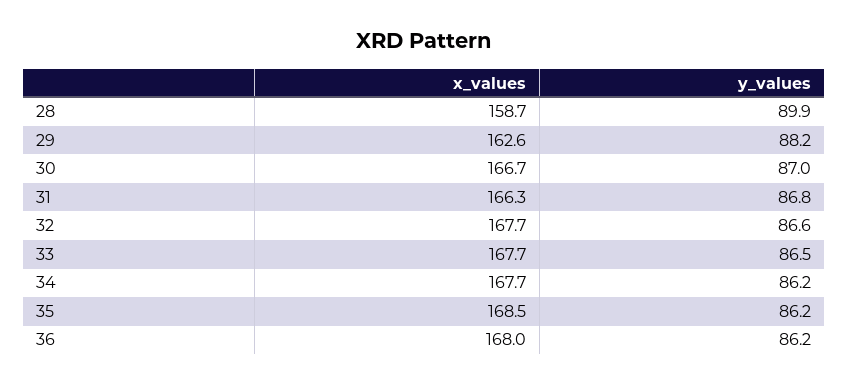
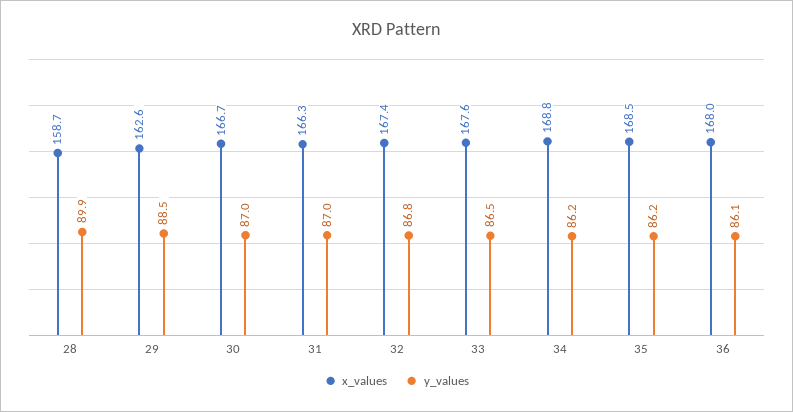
  {
    "x_values": {
      "28": 158.7,
      "29": 162.6,
      "30": 166.7,
      "31": 166.3,
-     "32": 167.7,
+     "32": 167.4,
-     "33": 167.7,
+     "33": 167.6,
-     "34": 167.7,
+     "34": 168.8,
      "35": 168.5,
      "36": 168
    },
    "y_values": {
      "28": 89.9,
-     "29": 88.2,
+     "29": 88.5,
      "30": 87,
-     "31": 86.8,
+     "31": 87,
-     "32": 86.6,
+     "32": 86.8,
      "33": 86.5,
      "34": 86.2,
      "35": 86.2,
-     "36": 86.2
+     "36": 86.1
    }
  }

